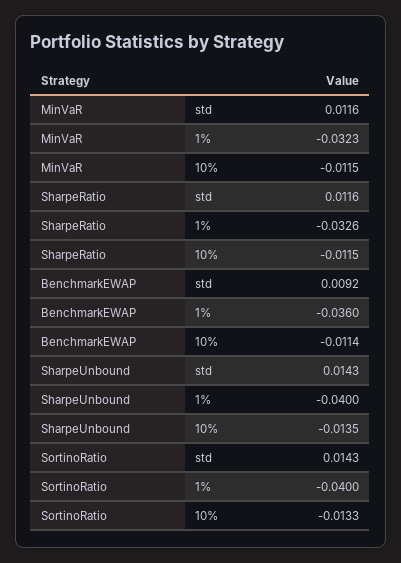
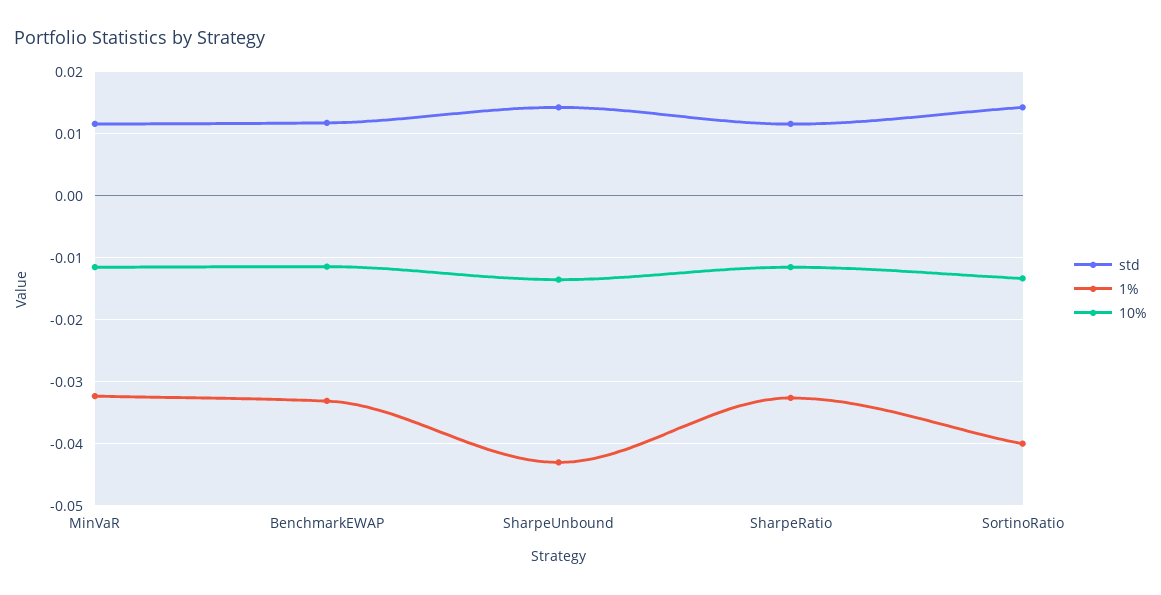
  {
    "std": {
      "MinVaR": 0.0116,
      "SharpeRatio": 0.0116,
-     "BenchmarkEWAP": 0.0092,
+     "BenchmarkEWAP": 0.012,
      "SharpeUnbound": 0.0143,
      "SortinoRatio": 0.0143
    },
    "1%": {
      "MinVaR": -0.0323,
      "SharpeRatio": -0.0326,
-     "BenchmarkEWAP": -0.036,
+     "BenchmarkEWAP": -0.033,
-     "SharpeUnbound": -0.04,
+     "SharpeUnbound": -0.043,
      "SortinoRatio": -0.04
    },
    "10%": {
      "MinVaR": -0.0115,
      "SharpeRatio": -0.0115,
      "BenchmarkEWAP": -0.0114,
      "SharpeUnbound": -0.0135,
      "SortinoRatio": -0.0133
    }
  }

